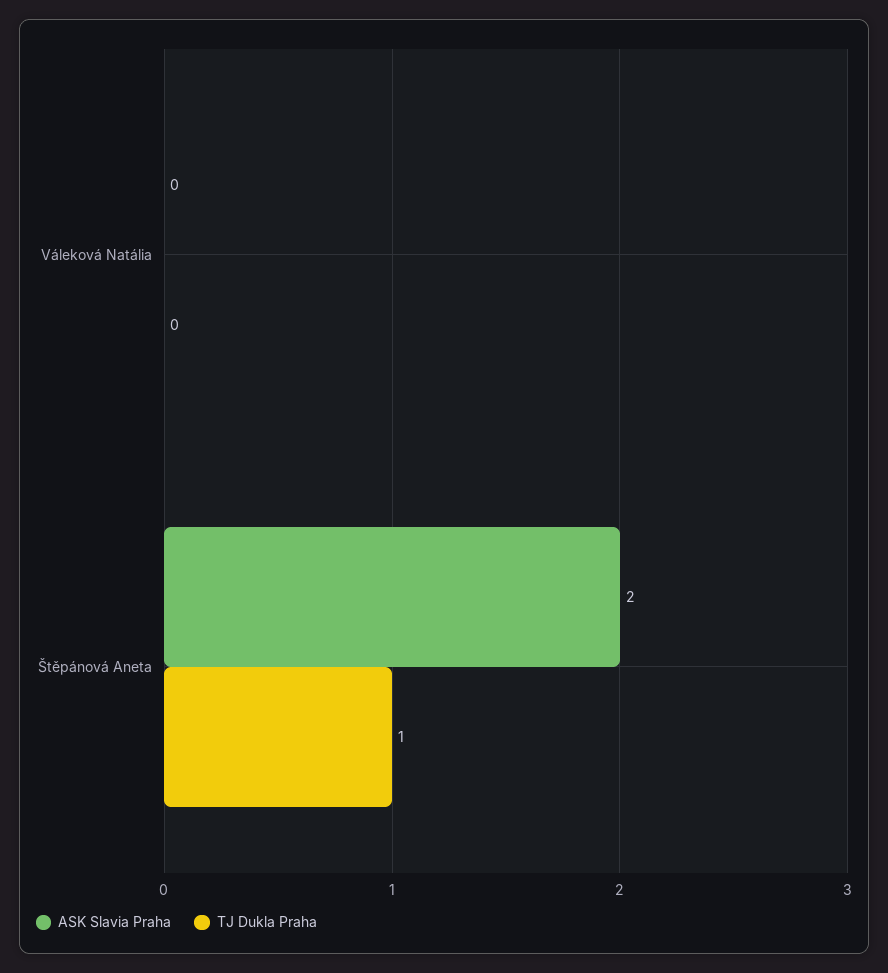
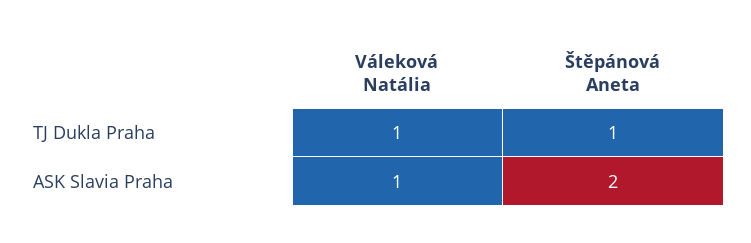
  {
    "ASK Slavia Praha": {
-     "Váleková Natália": 0,
+     "Váleková Natália": 1,
      "Štěpánová Aneta": 2
    },
    "TJ Dukla Praha": {
-     "Váleková Natália": 0,
+     "Váleková Natália": 1,
      "Štěpánová Aneta": 1
    }
  }

